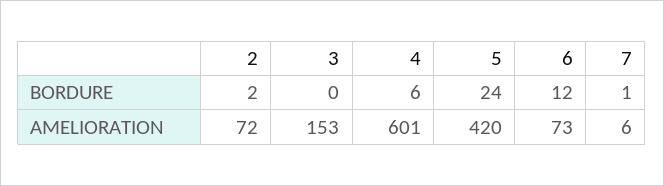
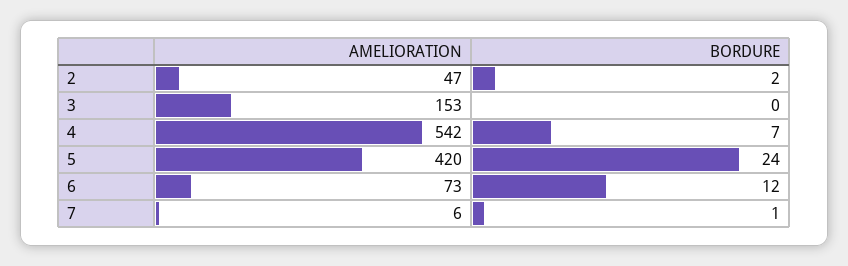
  {
    "2": {
      "BORDURE": 2,
-     "AMELIORATION": 72
+     "AMELIORATION": 47
    },
    "3": {
      "BORDURE": 0,
      "AMELIORATION": 153
    },
    "4": {
-     "BORDURE": 6,
+     "BORDURE": 7,
-     "AMELIORATION": 601
+     "AMELIORATION": 542
    },
    "5": {
      "BORDURE": 24,
      "AMELIORATION": 420
    },
    "6": {
      "BORDURE": 12,
      "AMELIORATION": 73
    },
    "7": {
      "BORDURE": 1,
      "AMELIORATION": 6
    }
  }

